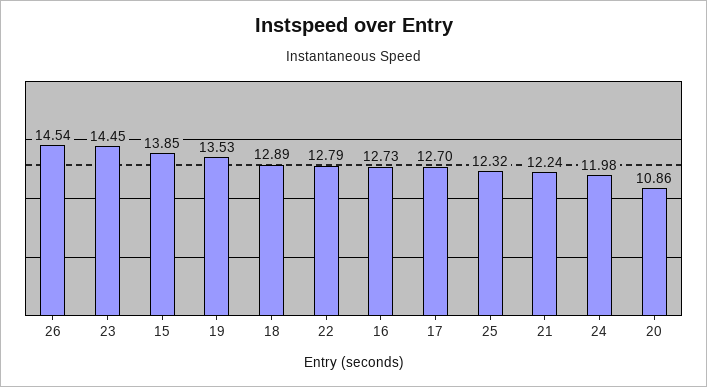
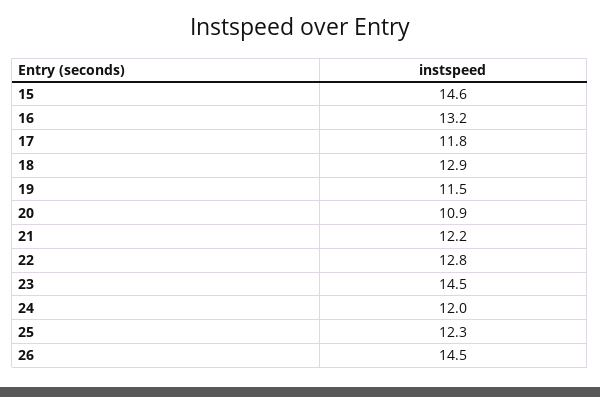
  {
    "26": 14.54,
    "23": 14.45,
-   "15": 13.85,
+   "15": 14.6,
-   "19": 13.53,
+   "19": 11.5,
    "18": 12.89,
    "22": 12.79,
-   "16": 12.73,
+   "16": 13.2,
-   "17": 12.7,
+   "17": 11.8,
    "25": 12.32,
    "21": 12.24,
    "24": 11.98,
    "20": 10.86
  }

